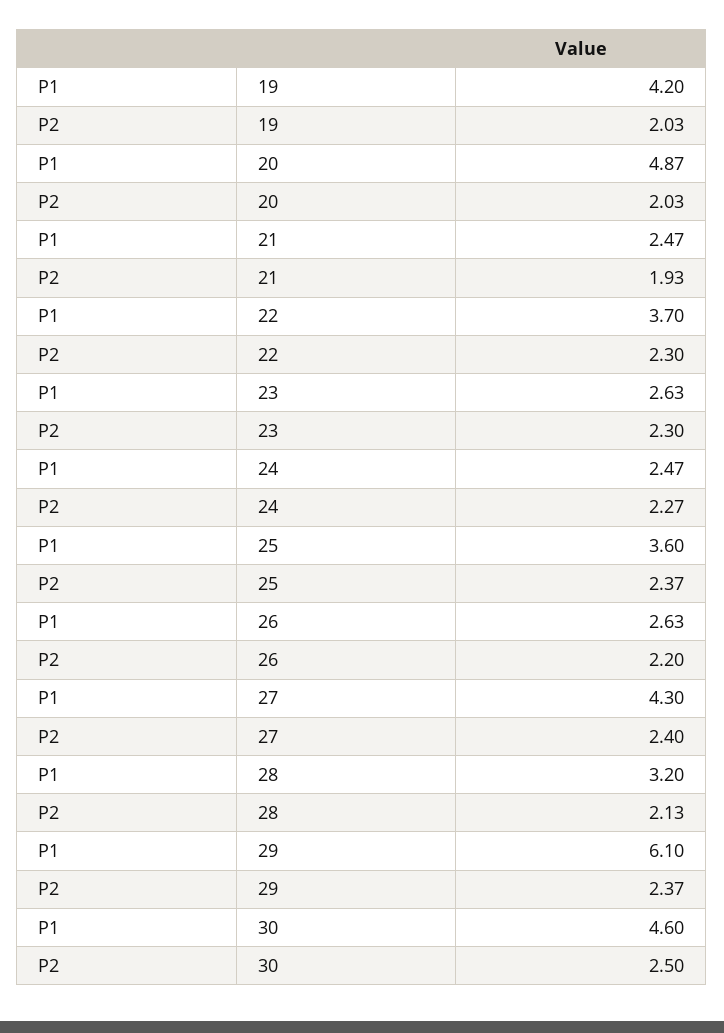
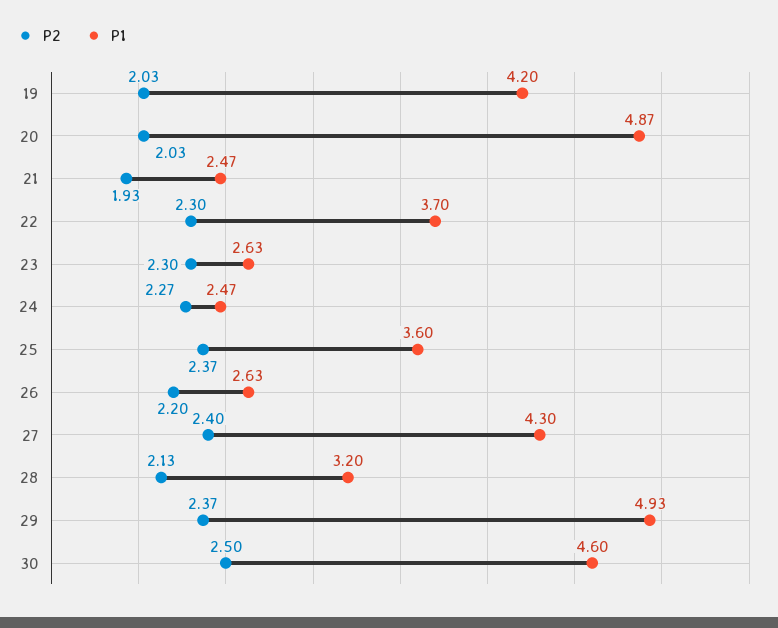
  {
    "P1": {
      "19": 4.2,
      "20": 4.87,
      "21": 2.47,
      "22": 3.7,
      "23": 2.63,
      "24": 2.47,
      "25": 3.6,
      "26": 2.63,
      "27": 4.3,
      "28": 3.2,
-     "29": 6.1,
+     "29": 4.93,
      "30": 4.6
    },
    "P2": {
      "19": 2.03,
      "20": 2.03,
      "21": 1.93,
      "22": 2.3,
      "23": 2.3,
      "24": 2.27,
      "25": 2.37,
      "26": 2.2,
      "27": 2.4,
      "28": 2.13,
      "29": 2.37,
      "30": 2.5
    }
  }

